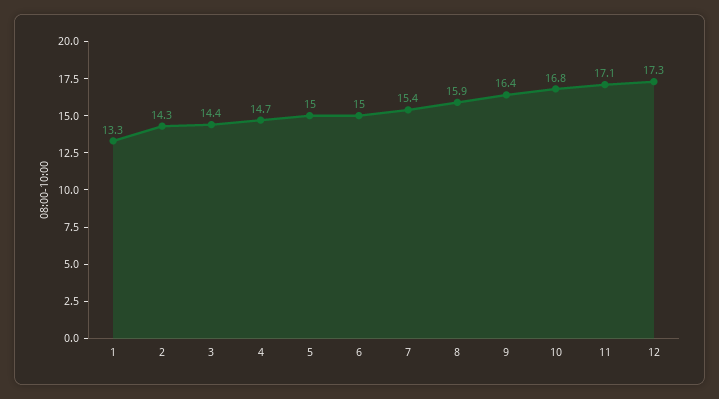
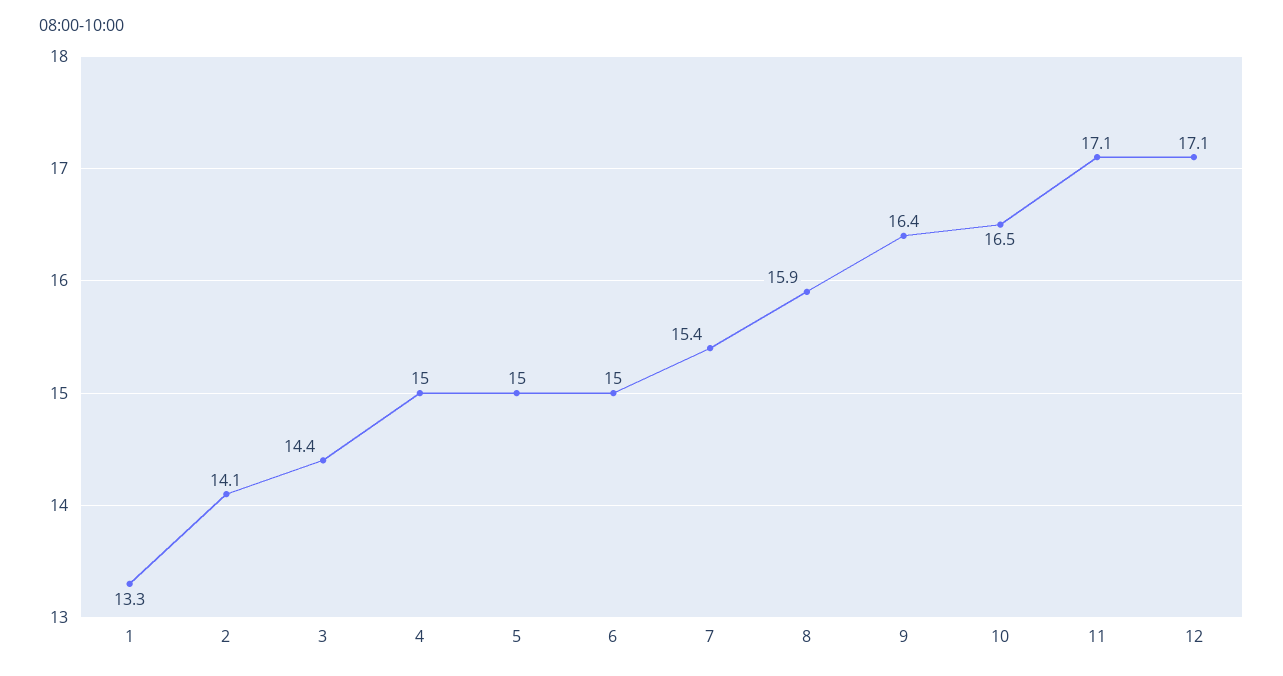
  {
    "1": 13.3,
-   "2": 14.3,
+   "2": 14.1,
    "3": 14.4,
-   "4": 14.7,
+   "4": 15,
    "5": 15,
    "6": 15,
    "7": 15.4,
    "8": 15.9,
    "9": 16.4,
-   "10": 16.8,
+   "10": 16.5,
    "11": 17.1,
-   "12": 17.3
+   "12": 17.1
  }

